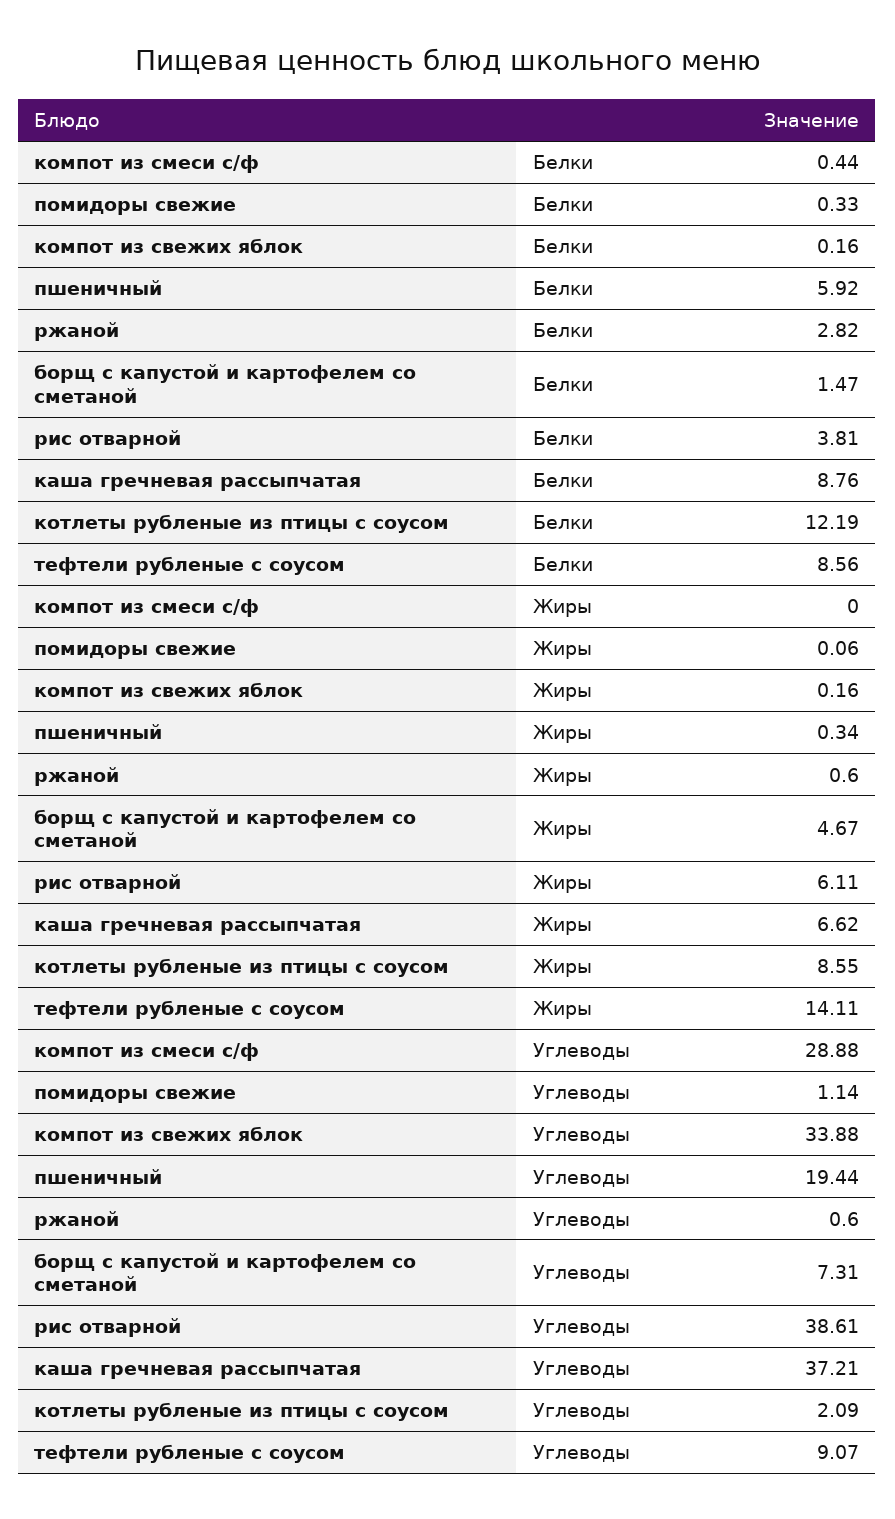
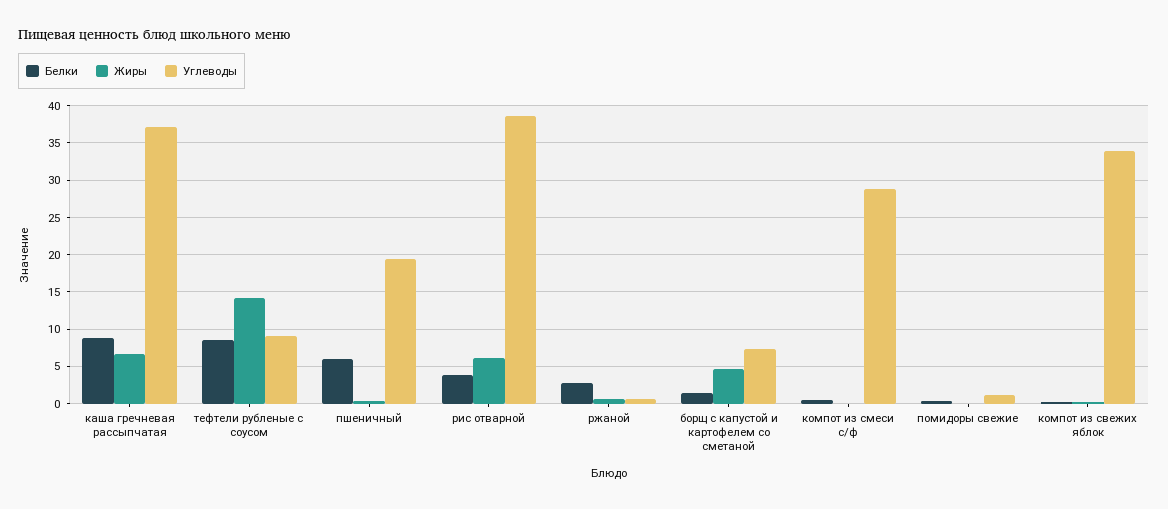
  {
    "Белки": {
      "компот из смеси с/ф": 0.44,
      "помидоры свежие": 0.33,
      "компот из свежих яблок": 0.16,
      "пшеничный": 5.92,
      "ржаной": 2.82,
      "борщ с капустой и картофелем со сметаной": 1.47,
      "рис отварной": 3.81,
      "каша гречневая рассыпчатая": 8.76,
-     "котлеты рубленые из птицы с соусом": 12.19,
      "тефтели рубленые с соусом": 8.56
    },
    "Жиры": {
      "компот из смеси с/ф": 0,
      "помидоры свежие": 0.06,
      "компот из свежих яблок": 0.16,
      "пшеничный": 0.34,
      "ржаной": 0.6,
      "борщ с капустой и картофелем со сметаной": 4.67,
      "рис отварной": 6.11,
      "каша гречневая рассыпчатая": 6.62,
-     "котлеты рубленые из птицы с соусом": 8.55,
      "тефтели рубленые с соусом": 14.11
    },
    "Углеводы": {
      "компот из смеси с/ф": 28.88,
      "помидоры свежие": 1.14,
      "компот из свежих яблок": 33.88,
      "пшеничный": 19.44,
      "ржаной": 0.6,
      "борщ с капустой и картофелем со сметаной": 7.31,
      "рис отварной": 38.61,
      "каша гречневая рассыпчатая": 37.21,
-     "котлеты рубленые из птицы с соусом": 2.09,
      "тефтели рубленые с соусом": 9.07
    }
  }

